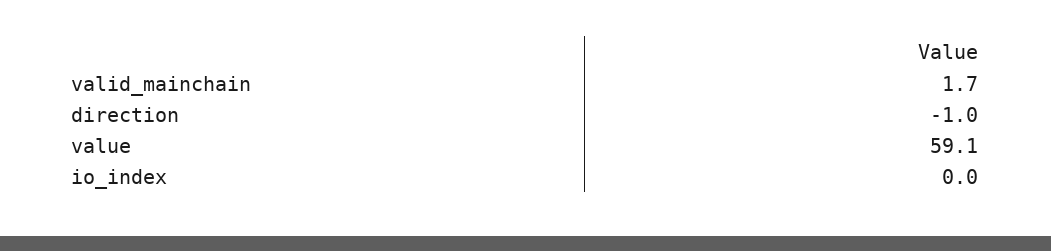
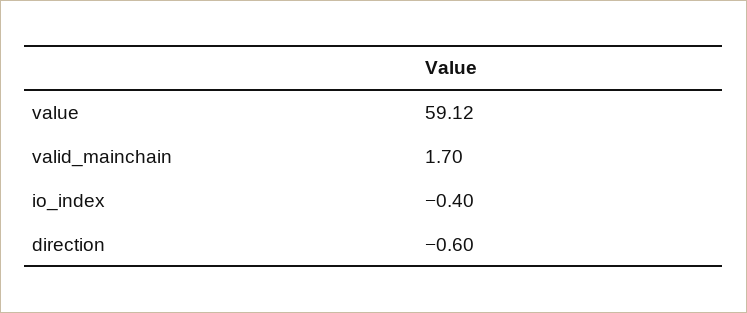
  {
    "valid_mainchain": 1.7,
-   "direction": -1,
+   "direction": -0.6,
    "value": 59.12,
-   "io_index": 0
+   "io_index": -0.4
  }

